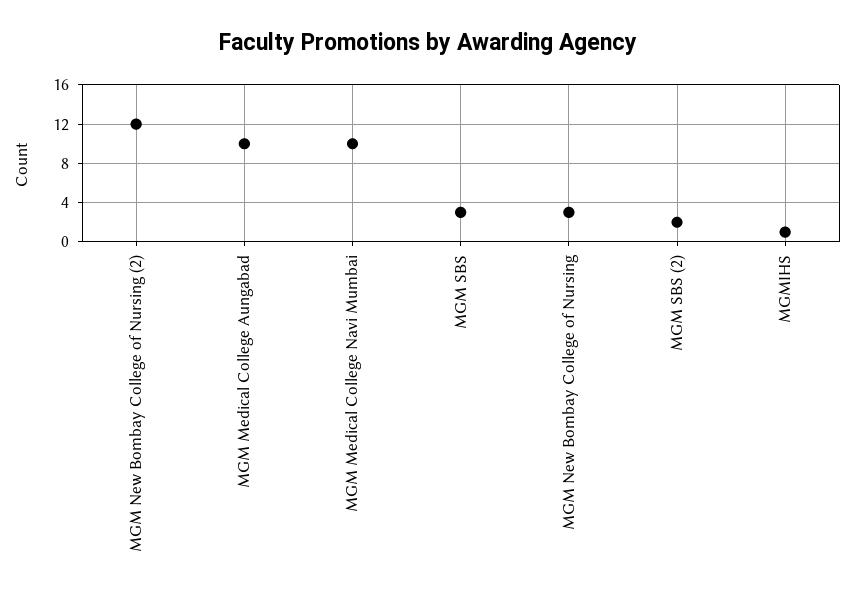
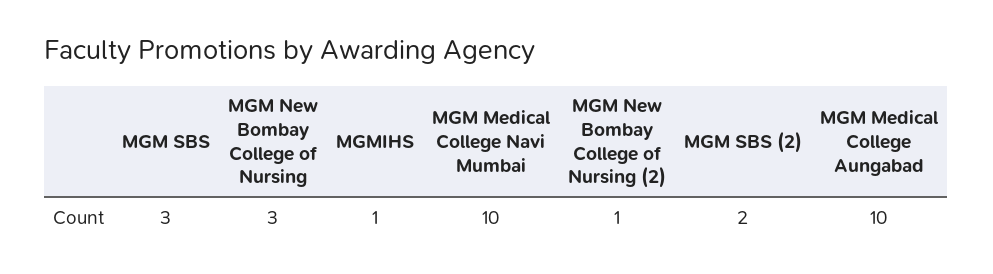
  {
-   "MGM New Bombay College of Nursing (2)": 12,
+   "MGM New Bombay College of Nursing (2)": 1,
    "MGM Medical College Aungabad": 10,
    "MGM Medical College Navi Mumbai": 10,
    "MGM SBS": 3,
    "MGM New Bombay College of Nursing": 3,
    "MGM SBS (2)": 2,
    "MGMIHS": 1
  }

